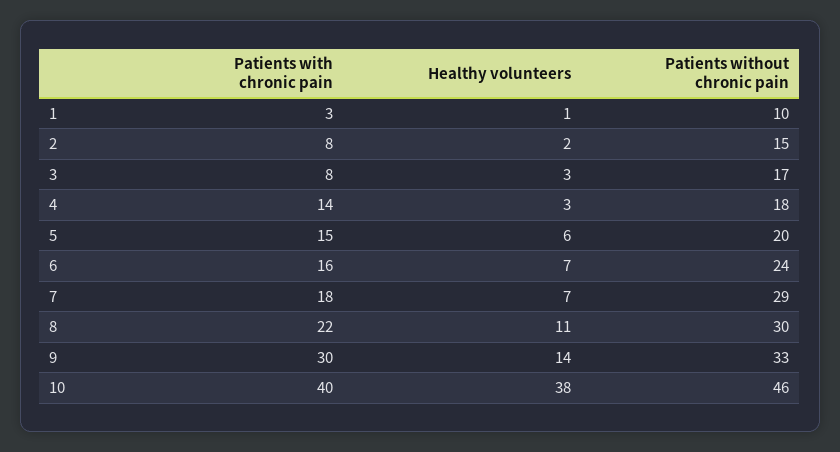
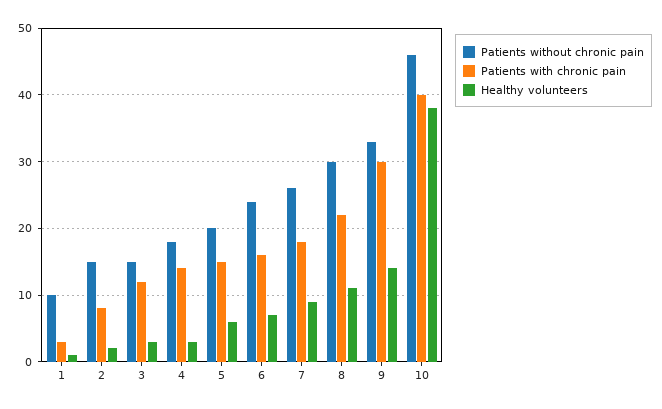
  {
    "Patients with chronic pain": {
      "1": 3,
      "2": 8,
-     "3": 8,
+     "3": 12,
      "4": 14,
      "5": 15,
      "6": 16,
      "7": 18,
      "8": 22,
      "9": 30,
      "10": 40
    },
    "Healthy volunteers": {
      "1": 1,
      "2": 2,
      "3": 3,
      "4": 3,
      "5": 6,
      "6": 7,
-     "7": 7,
+     "7": 9,
      "8": 11,
      "9": 14,
      "10": 38
    },
    "Patients without chronic pain": {
      "1": 10,
      "2": 15,
-     "3": 17,
+     "3": 15,
      "4": 18,
      "5": 20,
      "6": 24,
-     "7": 29,
+     "7": 26,
      "8": 30,
      "9": 33,
      "10": 46
    }
  }

